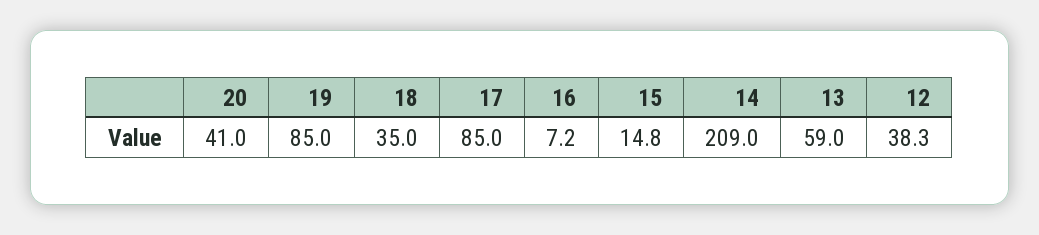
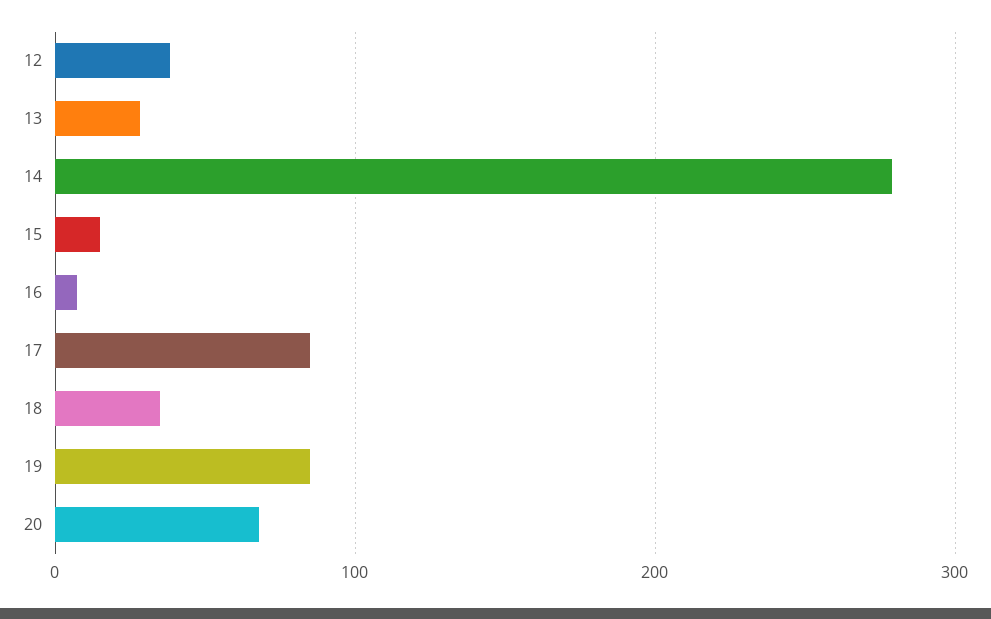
  {
-   "20": 41,
+   "20": 70,
    "19": 85,
    "18": 35,
    "17": 85,
    "16": 7.2,
    "15": 14.8,
-   "14": 209,
+   "14": 280,
-   "13": 59,
+   "13": 30,
    "12": 38.3
  }

